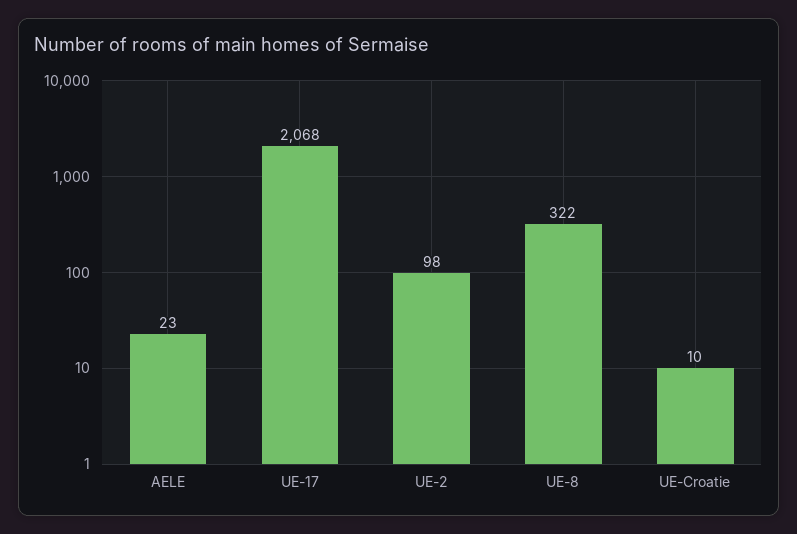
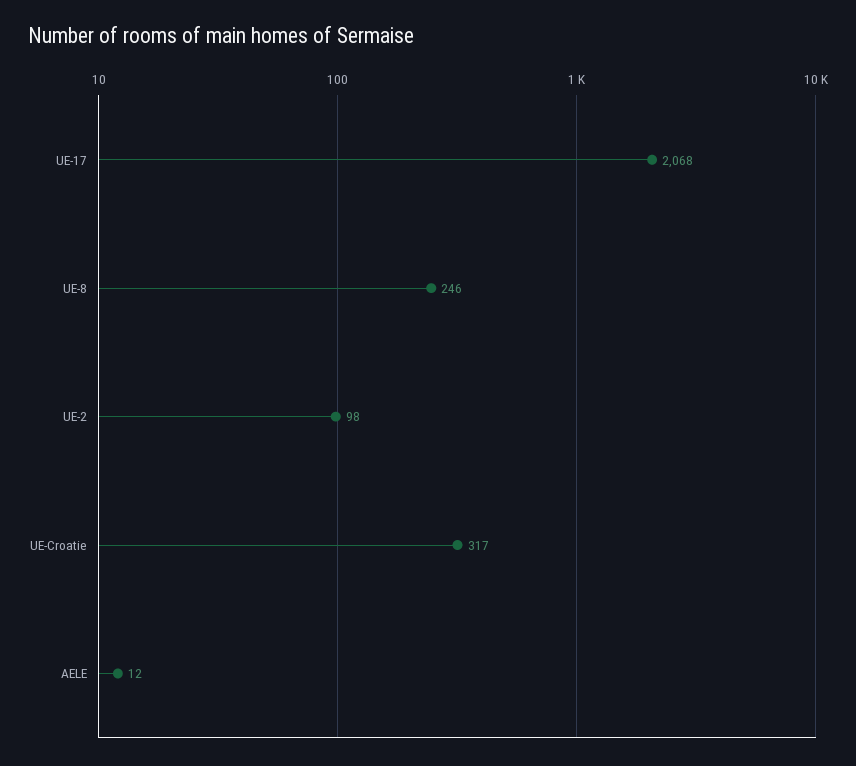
  {
-   "AELE": 23,
+   "AELE": 12,
    "UE-17": 2068,
    "UE-2": 98,
-   "UE-8": 322,
+   "UE-8": 246,
-   "UE-Croatie": 10
+   "UE-Croatie": 317
  }

